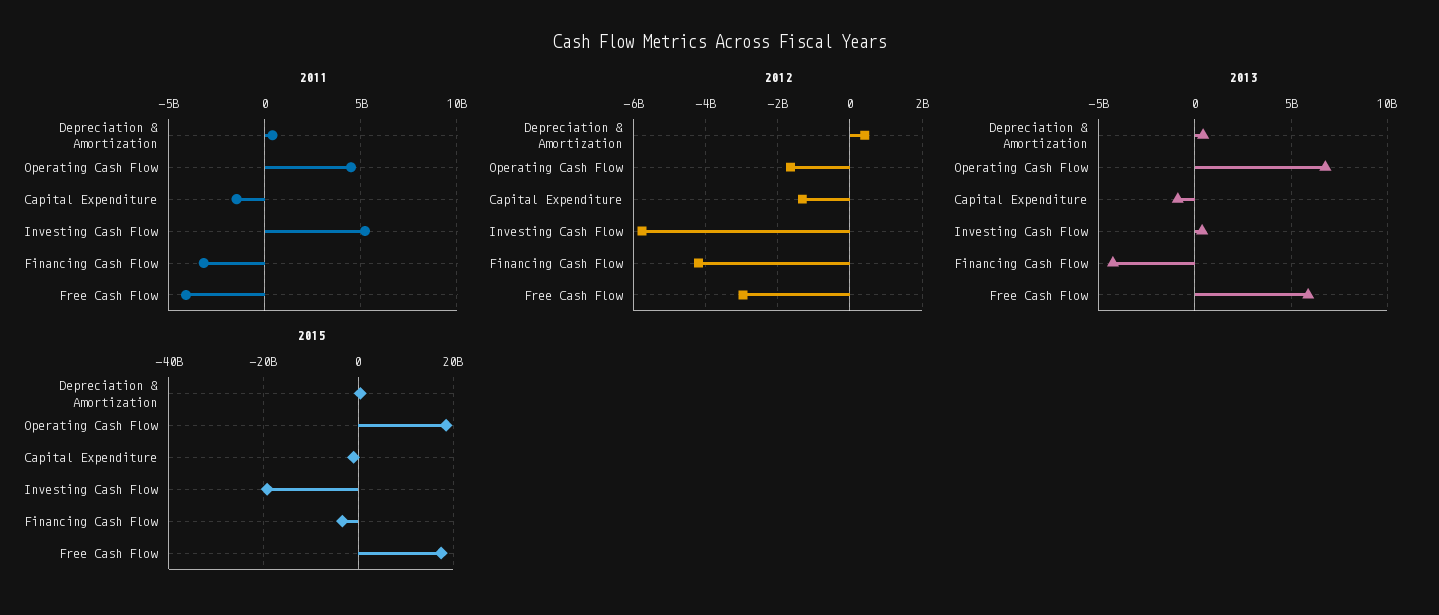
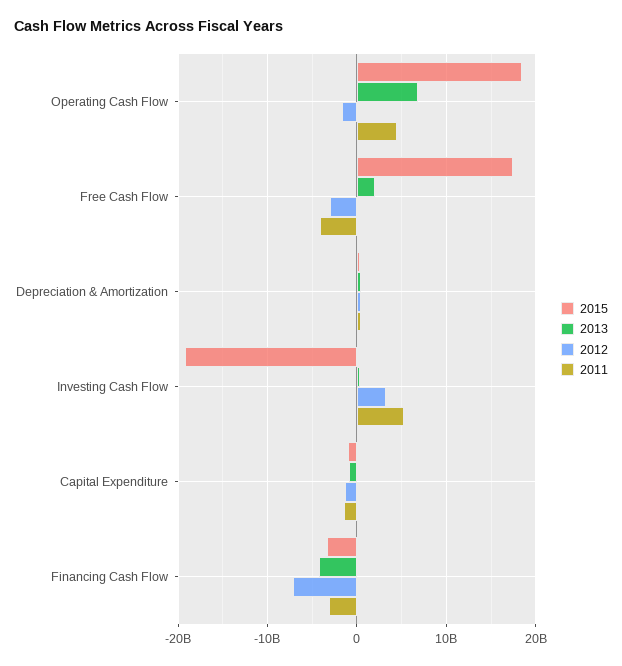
  {
    "2011": {
      "Depreciation & Amortization": 500000000,
      "Operating Cash Flow": 4500000000,
      "Capital Expenditure": -1500000000,
      "Investing Cash Flow": 5000000000,
      "Financing Cash Flow": -3000000000,
      "Free Cash Flow": -4000000000
    },
    "2012": {
      "Depreciation & Amortization": 400000000,
      "Operating Cash Flow": -1600000000,
      "Capital Expenditure": -1400000000,
-     "Investing Cash Flow": -5800000000,
+     "Investing Cash Flow": 3000000000,
-     "Financing Cash Flow": -4200000000,
+     "Financing Cash Flow": -7000000000,
      "Free Cash Flow": -3000000000
    },
    "2013": {
      "Depreciation & Amortization": 500000000,
      "Operating Cash Flow": 7000000000,
      "Capital Expenditure": -1000000000,
      "Investing Cash Flow": 500000000,
      "Financing Cash Flow": -4500000000,
-     "Free Cash Flow": 6000000000
+     "Free Cash Flow": 2000000000
    },
    "2015": {
      "Depreciation & Amortization": 0,
      "Operating Cash Flow": 18000000000,
      "Capital Expenditure": -1000000000,
      "Investing Cash Flow": -19000000000,
      "Financing Cash Flow": -3000000000,
      "Free Cash Flow": 17000000000
    }
  }

